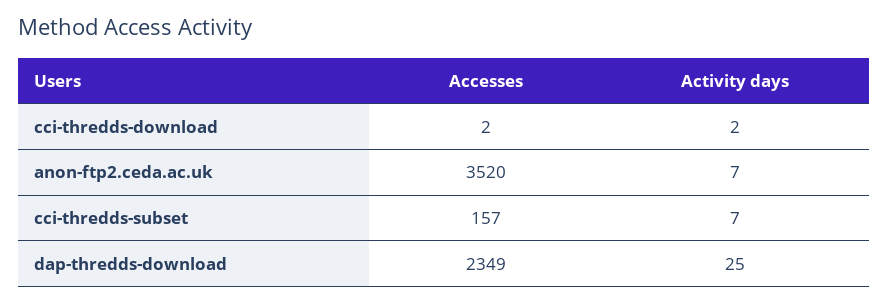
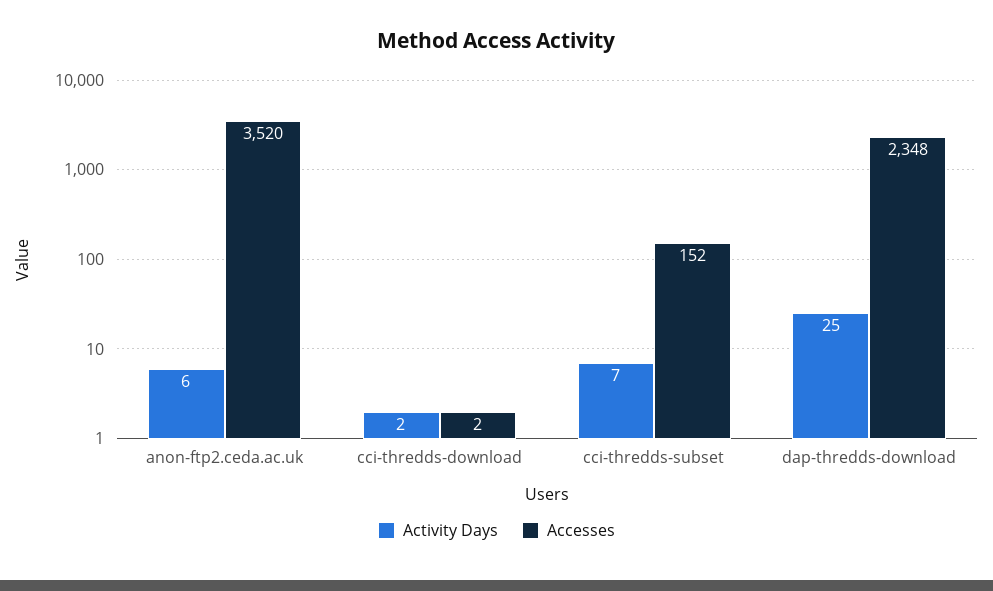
  {
    "Accesses": {
      "cci-thredds-download": 2,
      "anon-ftp2.ceda.ac.uk": 3520,
-     "cci-thredds-subset": 157,
+     "cci-thredds-subset": 152,
-     "dap-thredds-download": 2349
+     "dap-thredds-download": 2348
    },
    "Activity days": {
      "cci-thredds-download": 2,
-     "anon-ftp2.ceda.ac.uk": 7,
+     "anon-ftp2.ceda.ac.uk": 6,
      "cci-thredds-subset": 7,
      "dap-thredds-download": 25
    }
  }

